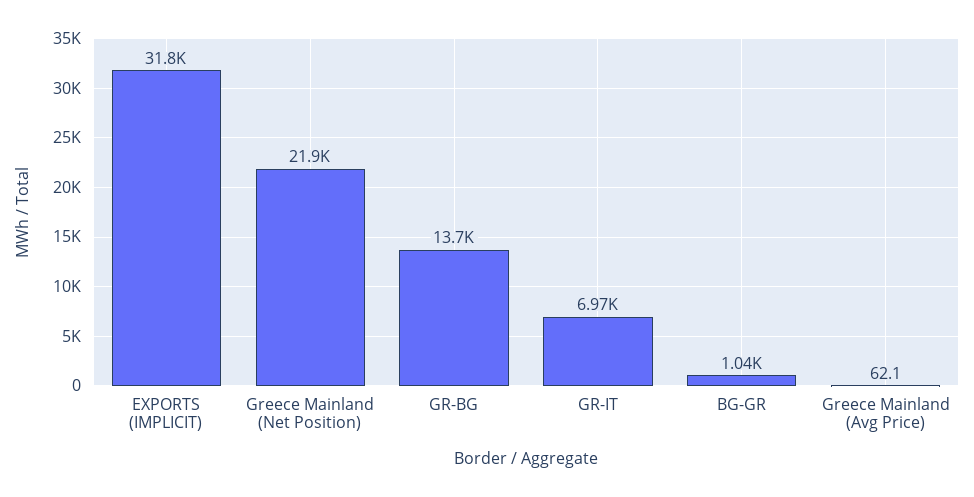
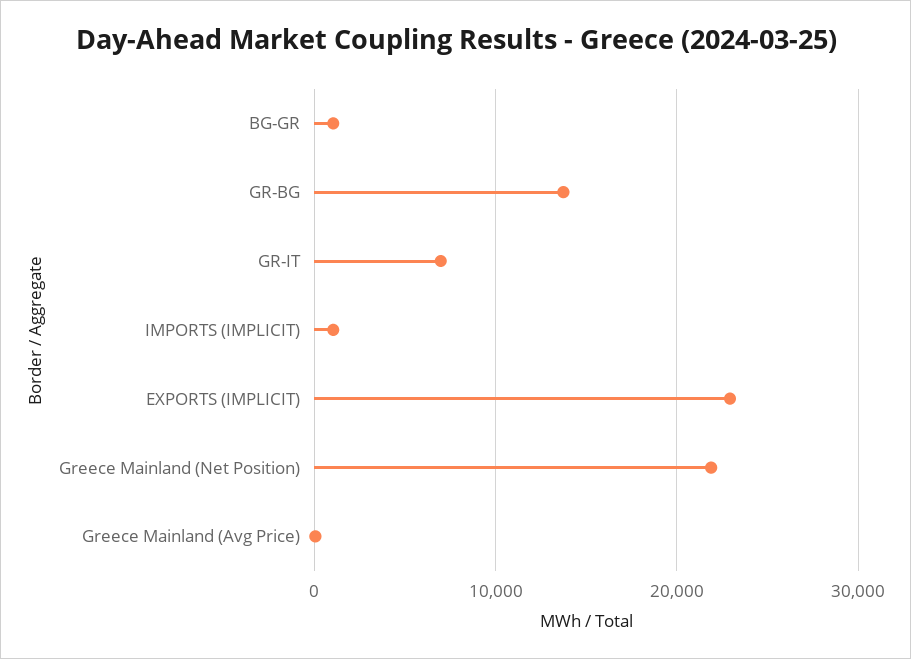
  {
-   "EXPORTS (IMPLICIT)": 31800,
+   "EXPORTS (IMPLICIT)": 23000,
    "Greece Mainland (Net Position)": 21900,
    "GR-BG": 13700,
    "GR-IT": 6970,
    "BG-GR": 1040,
-   "Greece Mainland (Avg Price)": 62.1
+   "Greece Mainland (Avg Price)": 62.1,
+   "IMPORTS (IMPLICIT)": 1000
  }

